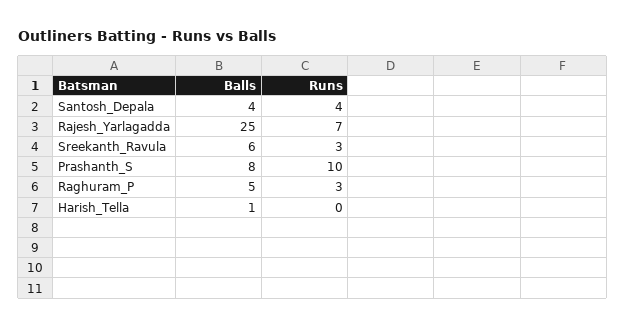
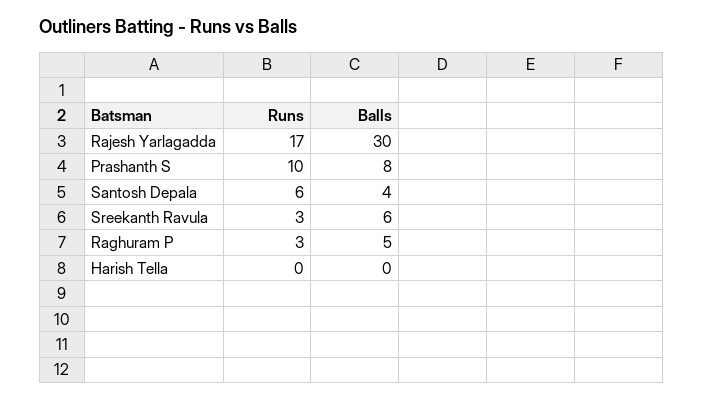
  {
    "Balls": {
      "Santosh_Depala": 4,
-     "Rajesh_Yarlagadda": 25,
+     "Rajesh_Yarlagadda": 30,
      "Sreekanth_Ravula": 6,
      "Prashanth_S": 8,
      "Raghuram_P": 5,
-     "Harish_Tella": 1
+     "Harish_Tella": 0
    },
    "Runs": {
-     "Santosh_Depala": 4,
+     "Santosh_Depala": 6,
-     "Rajesh_Yarlagadda": 7,
+     "Rajesh_Yarlagadda": 17,
      "Sreekanth_Ravula": 3,
      "Prashanth_S": 10,
      "Raghuram_P": 3,
      "Harish_Tella": 0
    }
  }

